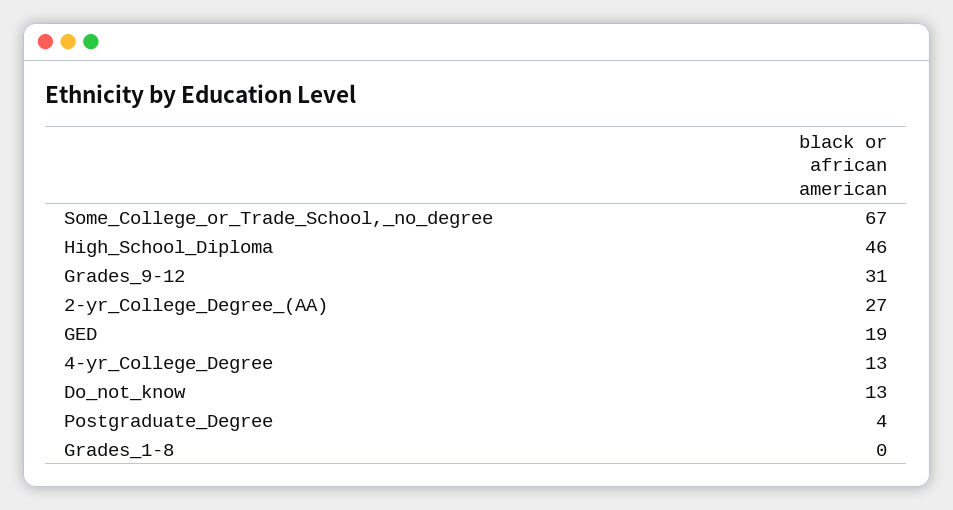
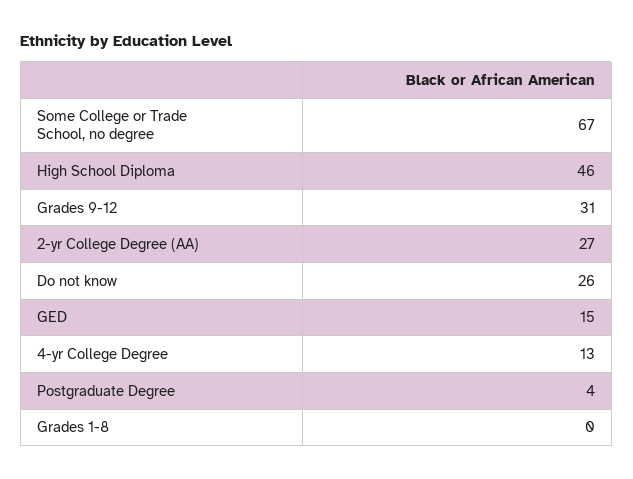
  {
    "Some_College_or_Trade_School,_no_degree": 67,
    "High_School_Diploma": 46,
    "Grades_9-12": 31,
    "2-yr_College_Degree_(AA)": 27,
-   "GED": 19,
+   "GED": 15,
    "4-yr_College_Degree": 13,
-   "Do_not_know": 13,
+   "Do_not_know": 26,
    "Postgraduate_Degree": 4,
    "Grades_1-8": 0
  }

